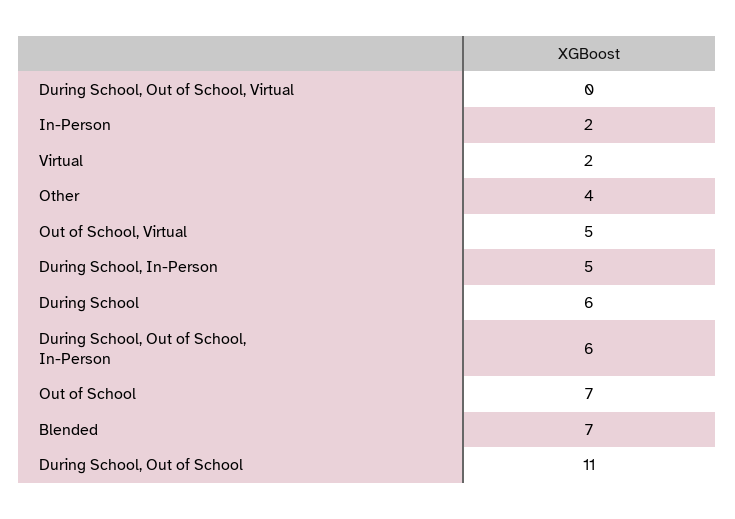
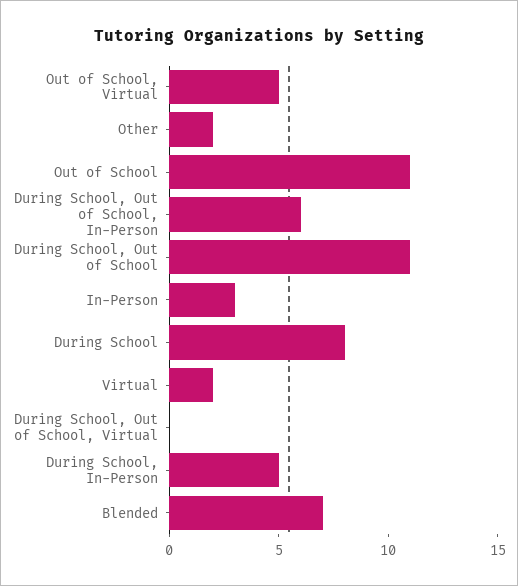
  {
    "During School, Out of School, Virtual": 0,
-   "In-Person": 2,
+   "In-Person": 3,
    "Virtual": 2,
-   "Other": 4,
+   "Other": 2,
    "Out of School, Virtual": 5,
    "During School, In-Person": 5,
-   "During School": 6,
+   "During School": 8,
    "During School, Out of School, In-Person": 6,
-   "Out of School": 7,
+   "Out of School": 11,
    "Blended": 7,
    "During School, Out of School": 11
  }

